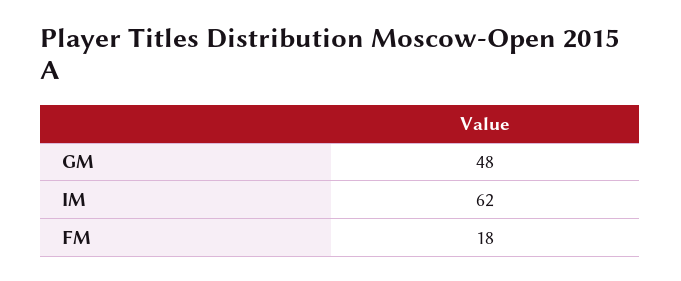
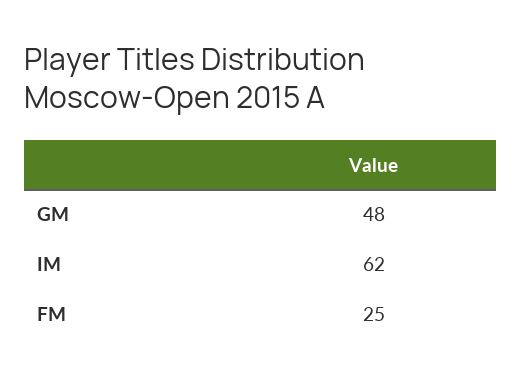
  {
    "GM": 48,
    "IM": 62,
-   "FM": 18
+   "FM": 25
  }

